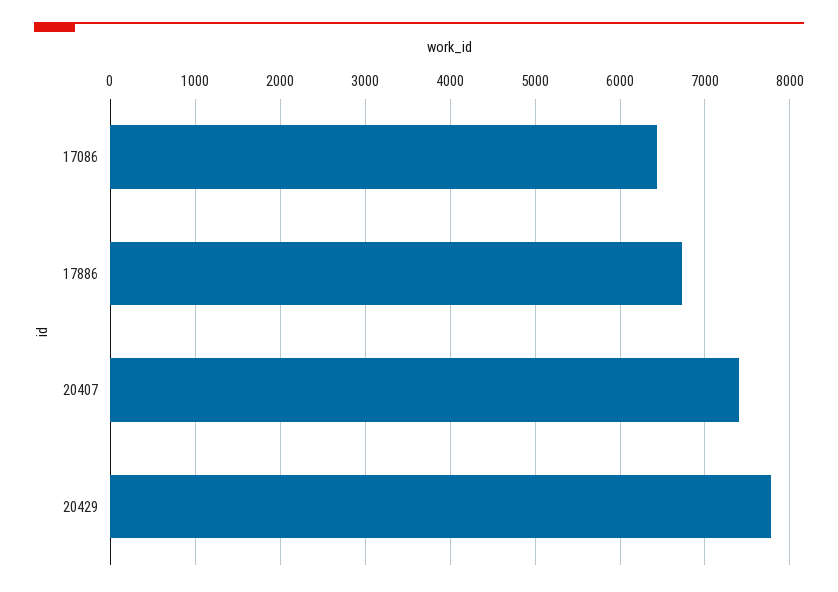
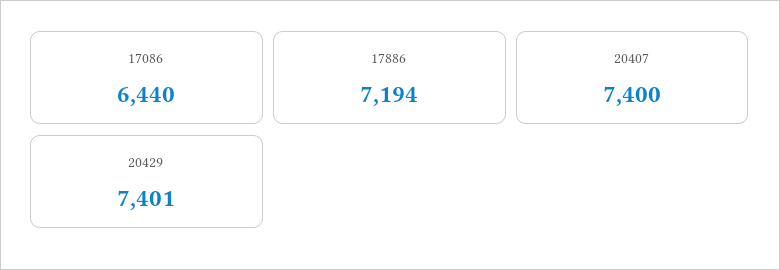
  {
    "17086": 6440,
-   "17886": 6700,
+   "17886": 7194,
    "20407": 7400,
-   "20429": 7800
+   "20429": 7401
  }

